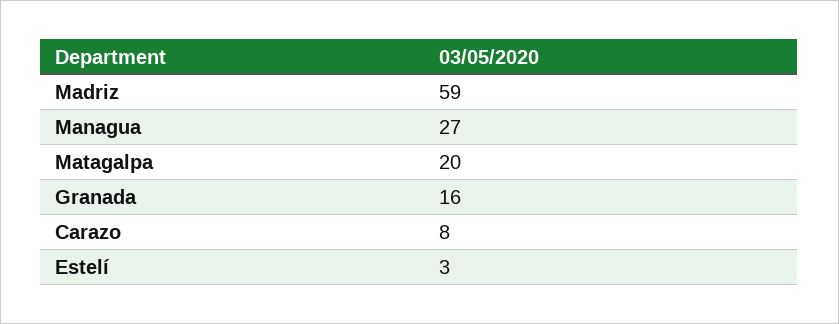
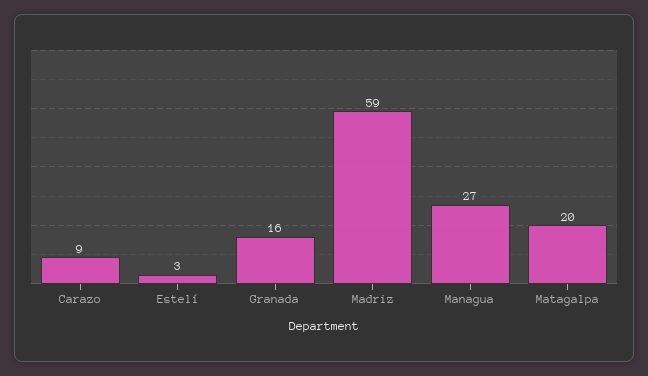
  {
    "Madriz": 59,
    "Managua": 27,
    "Matagalpa": 20,
    "Granada": 16,
-   "Carazo": 8,
+   "Carazo": 9,
    "Estelí": 3
  }

